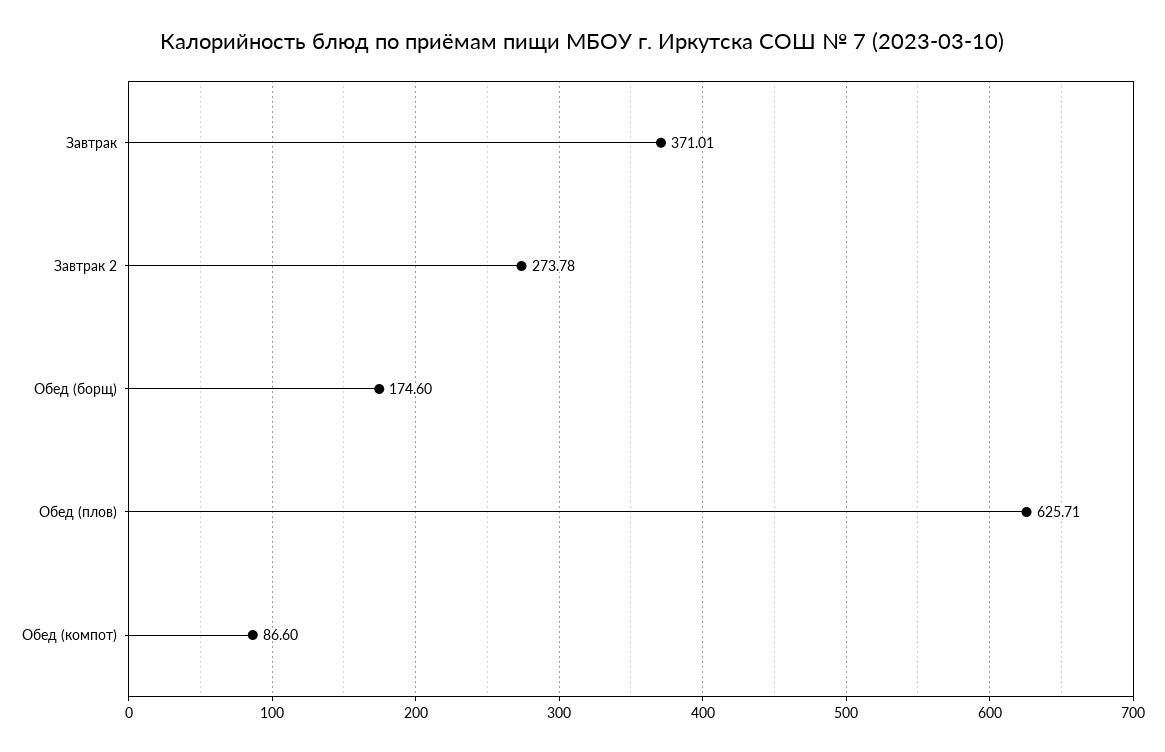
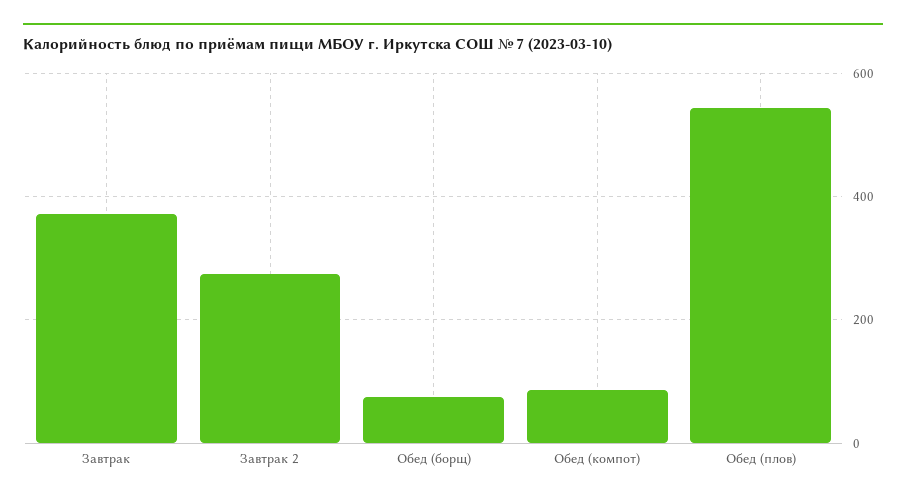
  {
    "Завтрак": 371.01,
    "Завтрак 2": 273.78,
-   "Обед (борщ)": 174.6,
+   "Обед (борщ)": 80,
-   "Обед (плов)": 625.71,
+   "Обед (плов)": 540,
    "Обед (компот)": 86.6
  }

